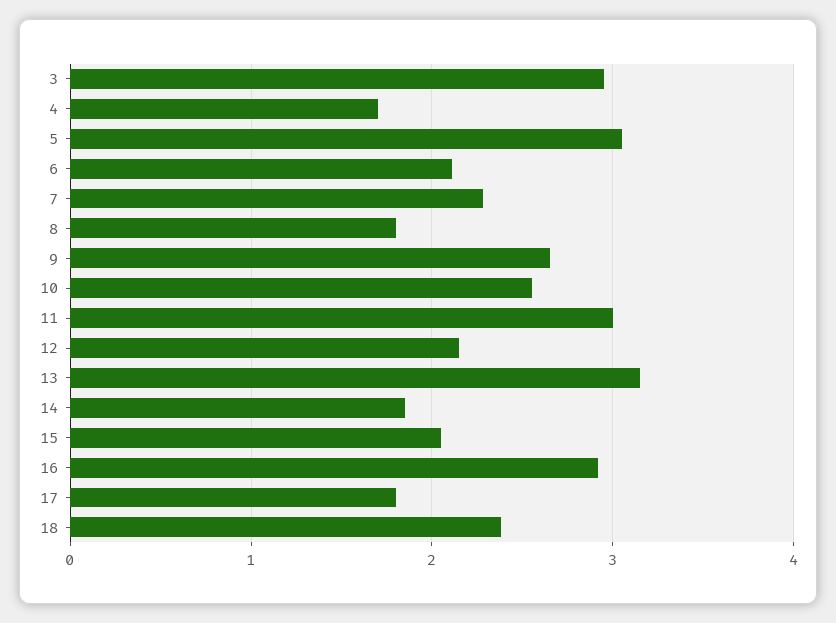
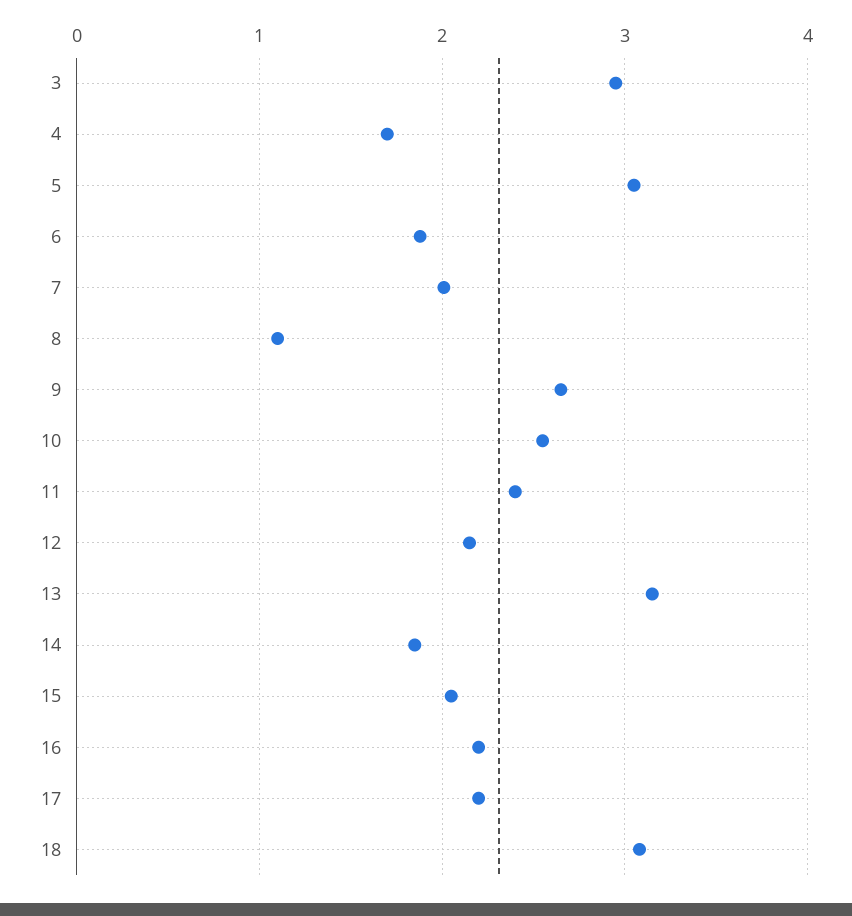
  {
    "3": 3,
    "4": 1.7,
    "5": 3.1,
-   "6": 2.1,
+   "6": 1.9,
-   "7": 2.3,
+   "7": 2,
-   "8": 1.8,
+   "8": 1.1,
    "9": 2.7,
    "10": 2.6,
-   "11": 3,
+   "11": 2.4,
    "12": 2.2,
    "13": 3.2,
    "14": 1.9,
    "15": 2.1,
-   "16": 2.9,
+   "16": 2.2,
-   "17": 1.8,
+   "17": 2.2,
-   "18": 2.4
+   "18": 3.1
  }

